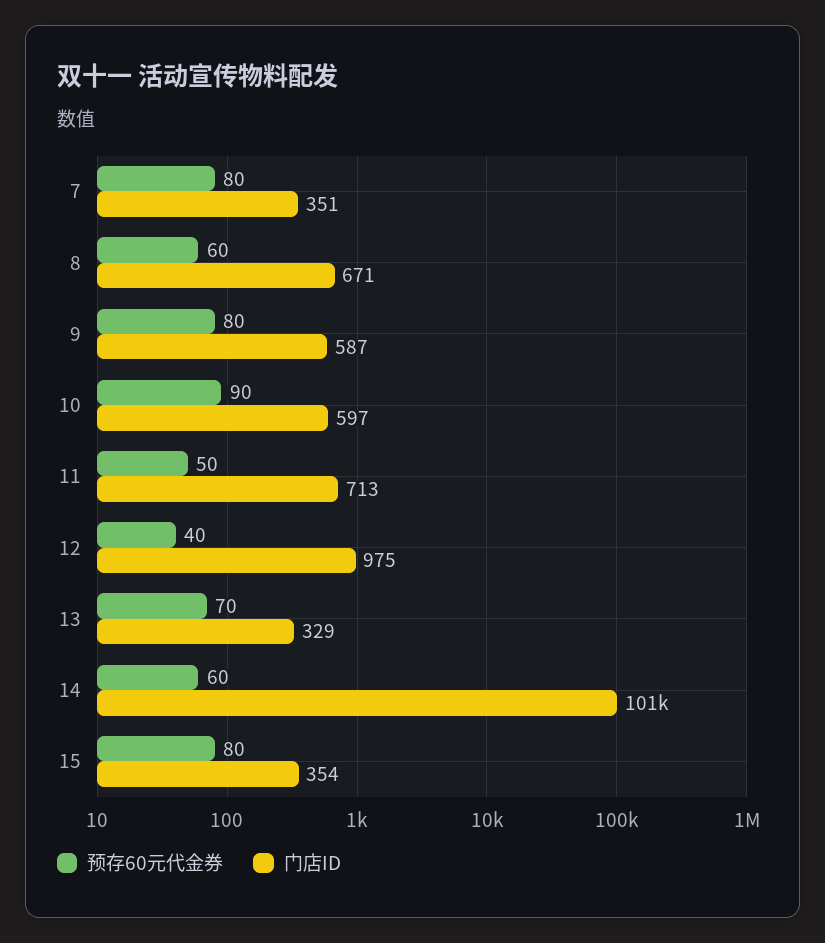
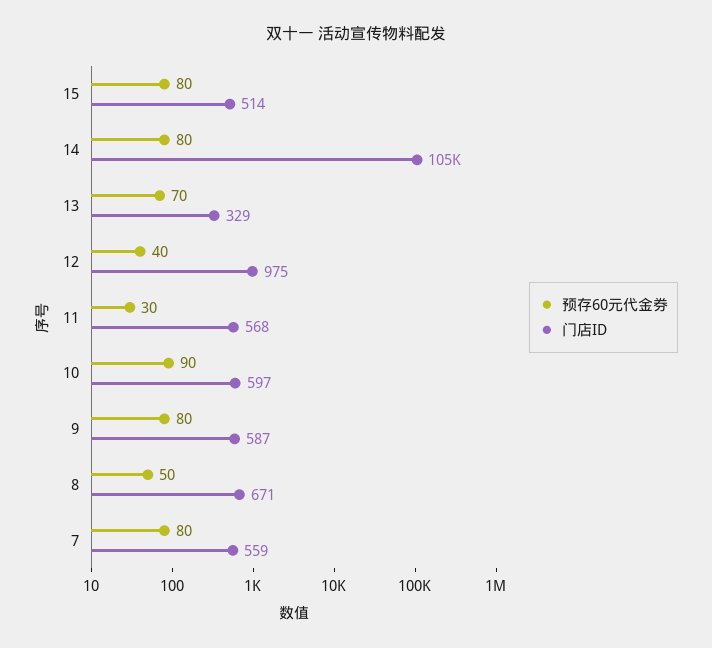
  {
    "预存60元代金券": {
      "7": 80,
-     "8": 60,
+     "8": 50,
      "9": 80,
      "10": 90,
-     "11": 50,
+     "11": 30,
      "12": 40,
      "13": 70,
-     "14": 60,
+     "14": 80,
      "15": 80
    },
    "门店ID": {
-     "7": 351,
+     "7": 559,
      "8": 671,
      "9": 587,
      "10": 597,
-     "11": 713,
+     "11": 568,
      "12": 975,
      "13": 329,
-     "14": 101000,
+     "14": 105000,
-     "15": 354
+     "15": 514
    }
  }

